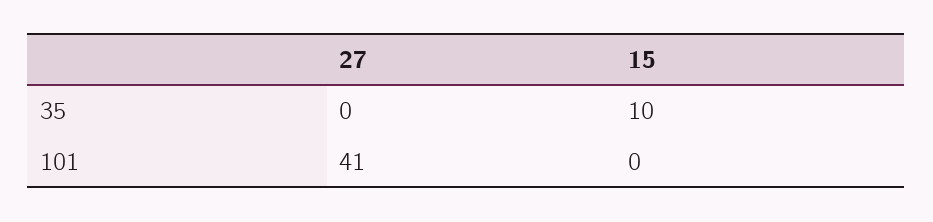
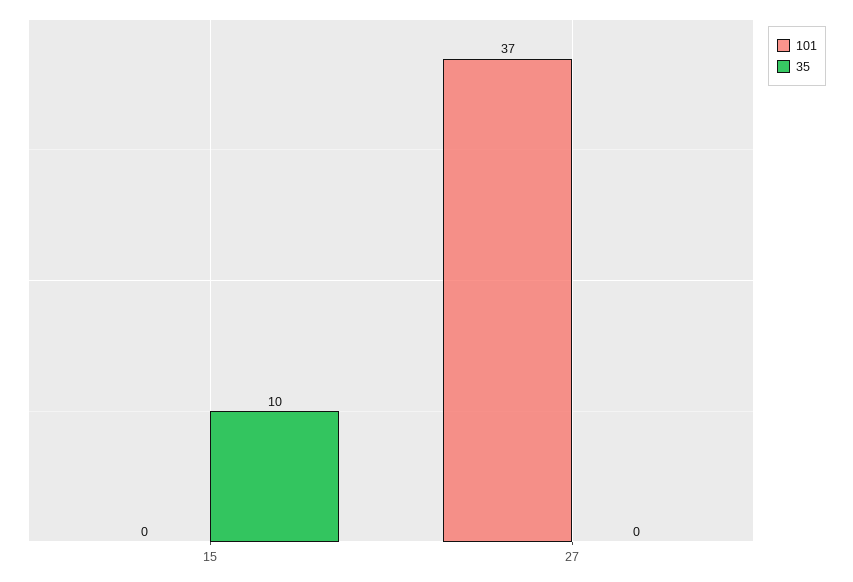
  {
    "35": {
      "27": 0,
      "15": 10
    },
    "101": {
-     "27": 41,
+     "27": 37,
      "15": 0
    }
  }

